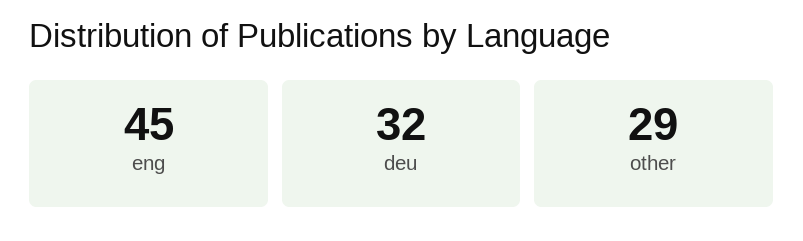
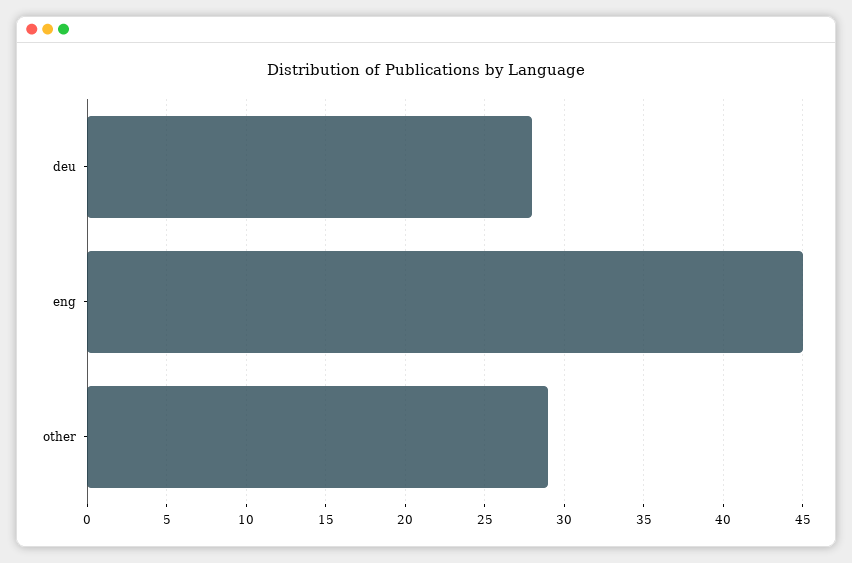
  {
    "eng": 45,
-   "deu": 32,
+   "deu": 28,
    "other": 29
  }

